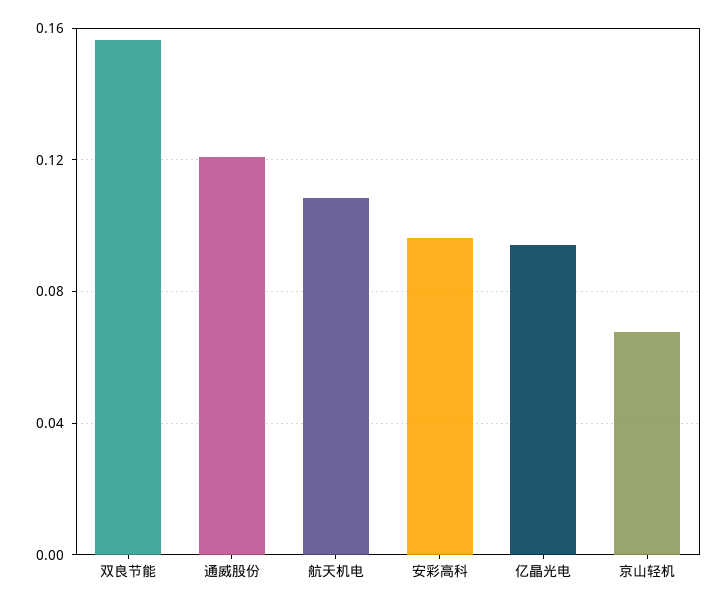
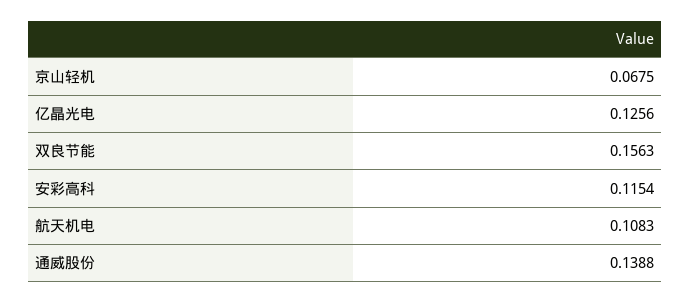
  {
    "双良节能": 0.1563,
-   "通威股份": 0.12,
+   "通威股份": 0.1388,
    "航天机电": 0.1083,
-   "安彩高科": 0.095,
+   "安彩高科": 0.1154,
-   "亿晶光电": 0.095,
+   "亿晶光电": 0.1256,
    "京山轻机": 0.0675
  }

